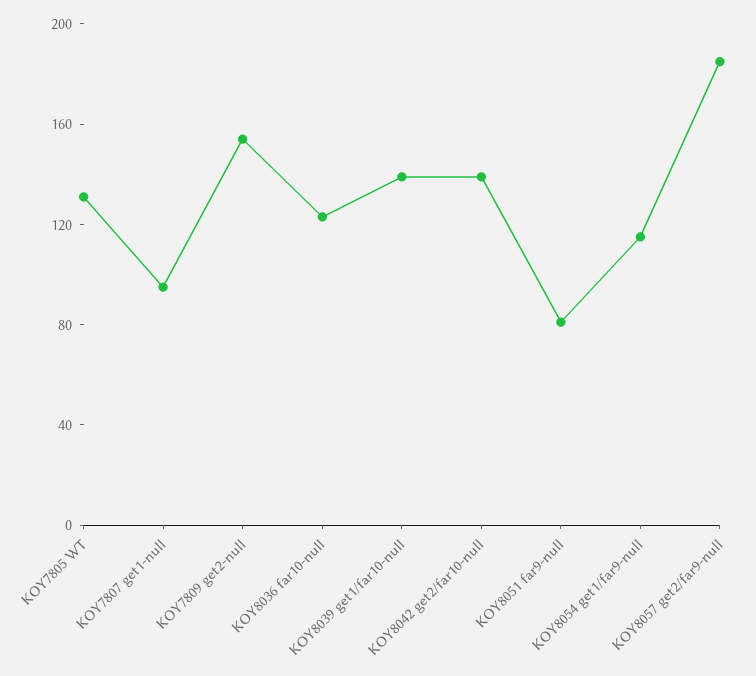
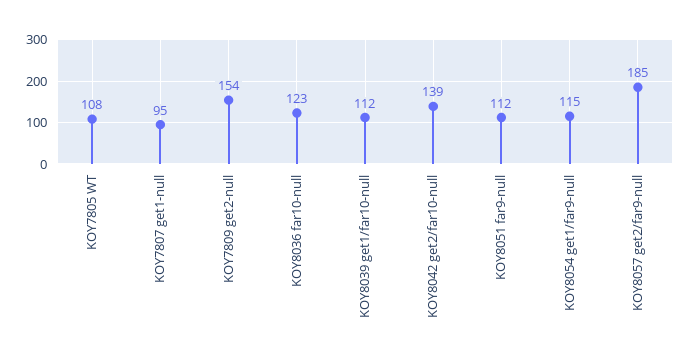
  {
-   "KOY7805 WT": 130,
+   "KOY7805 WT": 108,
    "KOY7807 get1-null": 95,
    "KOY7809 get2-null": 154,
    "KOY8036 far10-null": 123,
-   "KOY8039 get1/far10-null": 140,
+   "KOY8039 get1/far10-null": 112,
    "KOY8042 get2/far10-null": 139,
-   "KOY8051 far9-null": 80,
+   "KOY8051 far9-null": 112,
    "KOY8054 get1/far9-null": 115,
    "KOY8057 get2/far9-null": 185
  }

